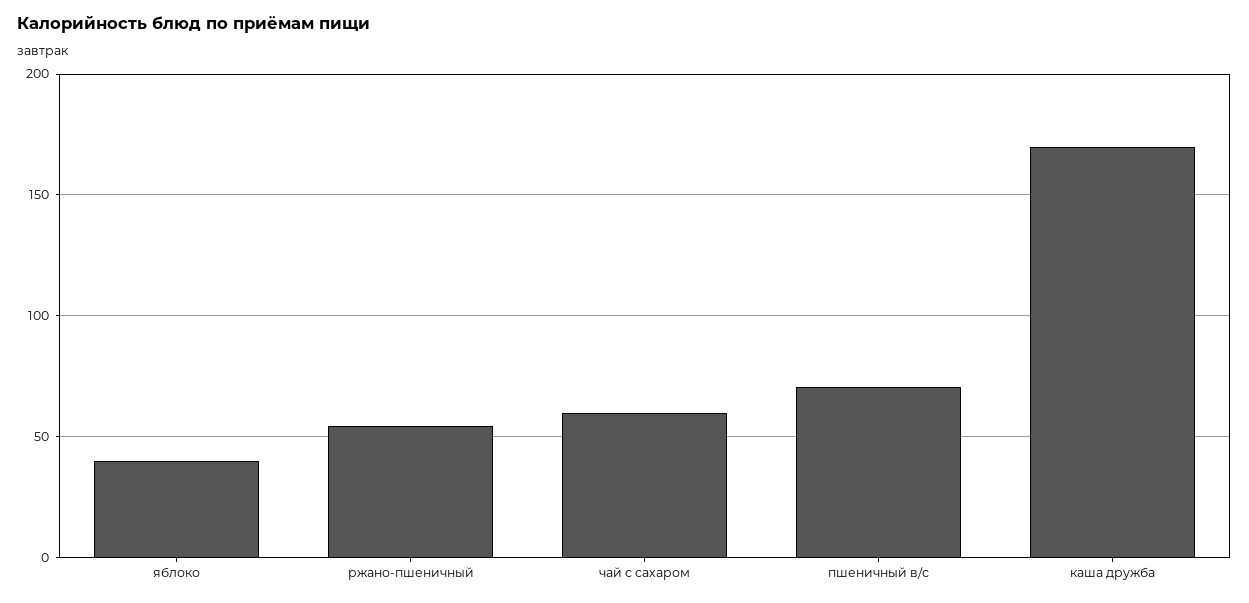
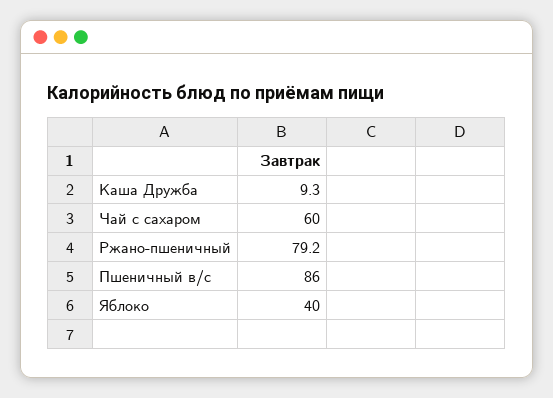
  {
    "яблоко": 40,
-   "ржано-пшеничный": 55,
+   "ржано-пшеничный": 79.2,
    "чай с сахаром": 60,
-   "пшеничный в/с": 70,
+   "пшеничный в/с": 86,
-   "каша дружба": 170
+   "каша дружба": 9.3
  }

